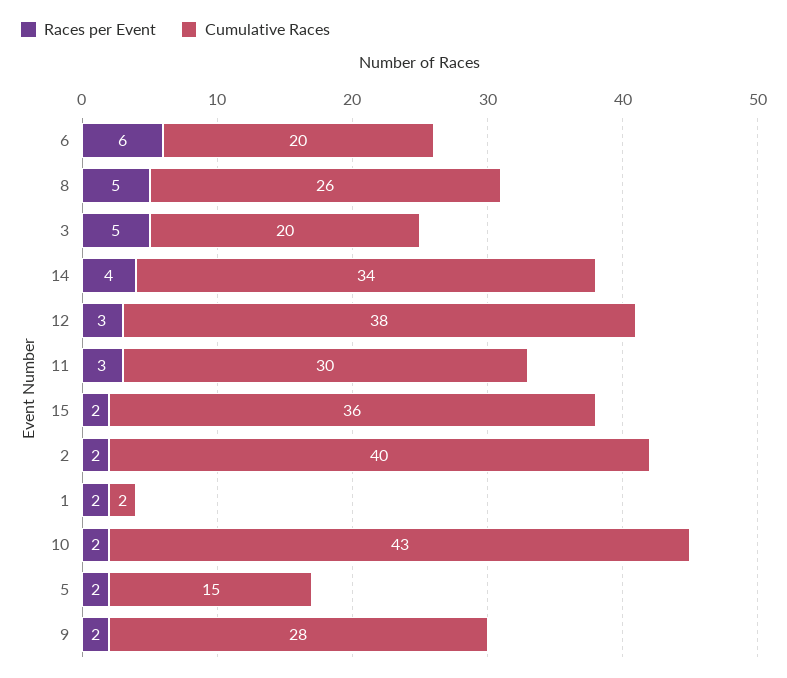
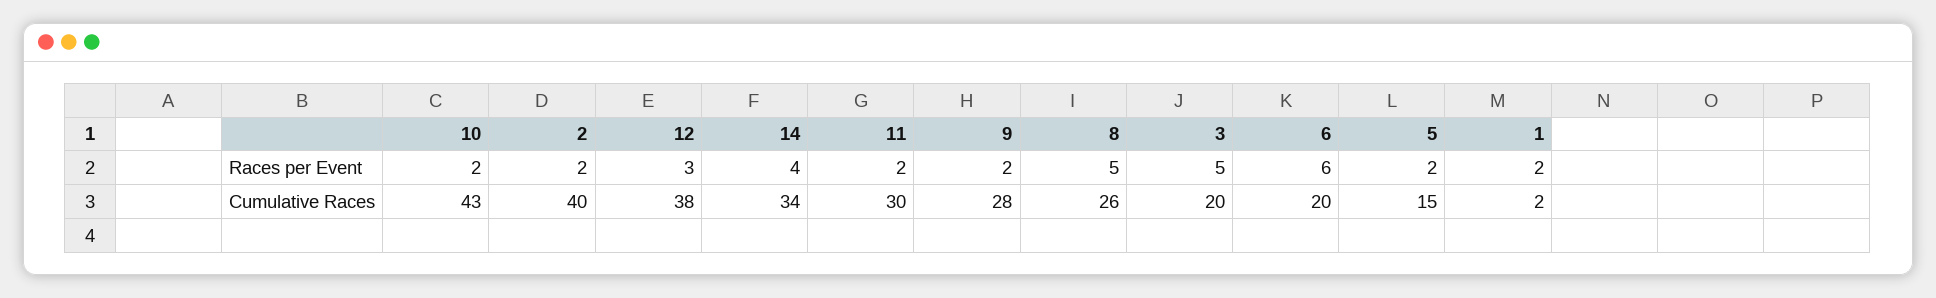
  {
    "Races per Event": {
      "6": 6,
      "8": 5,
      "3": 5,
      "14": 4,
      "12": 3,
-     "11": 3,
+     "11": 2,
-     "15": 2,
      "2": 2,
      "1": 2,
      "10": 2,
      "5": 2,
      "9": 2
    },
    "Cumulative Races": {
      "6": 20,
      "8": 26,
      "3": 20,
      "14": 34,
      "12": 38,
      "11": 30,
-     "15": 36,
      "2": 40,
      "1": 2,
      "10": 43,
      "5": 15,
      "9": 28
    }
  }

